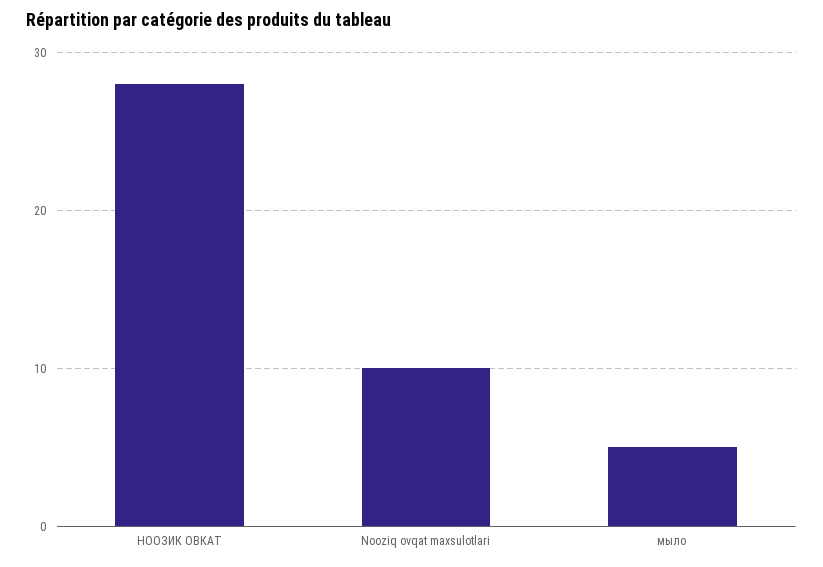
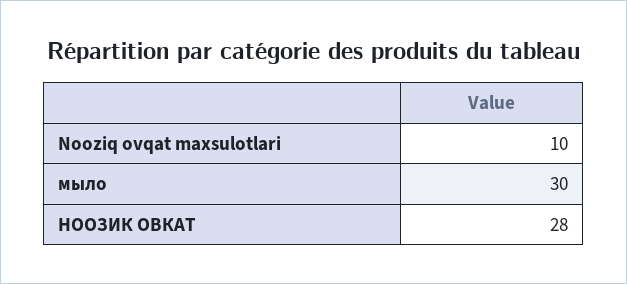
  {
    "НООЗИК ОВКАТ": 28,
    "Nooziq ovqat maxsulotlari": 10,
-   "мыло": 5
+   "мыло": 30
  }

